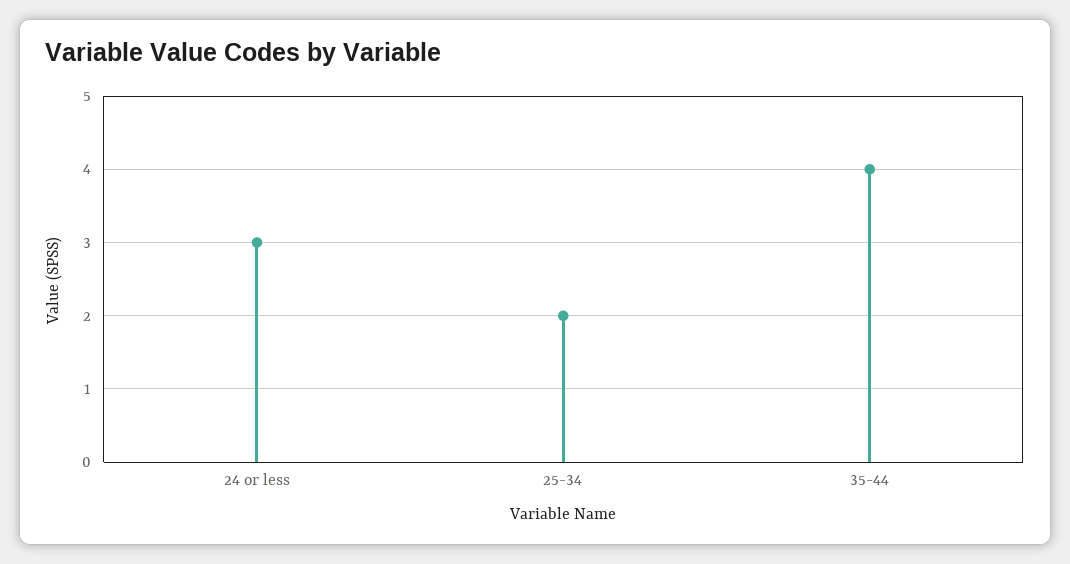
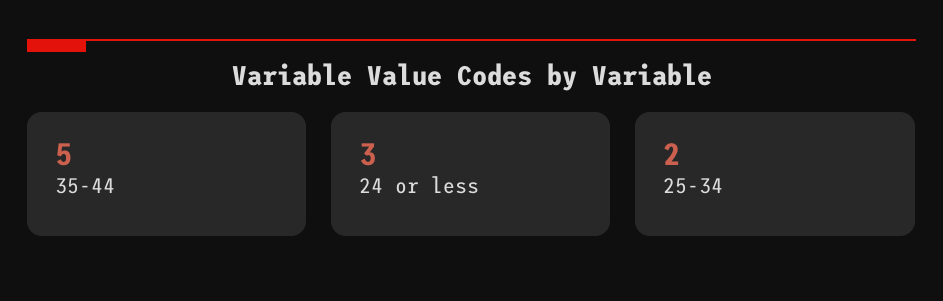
  {
    "24 or less": 3,
    "25-34": 2,
-   "35-44": 4
+   "35-44": 5
  }

